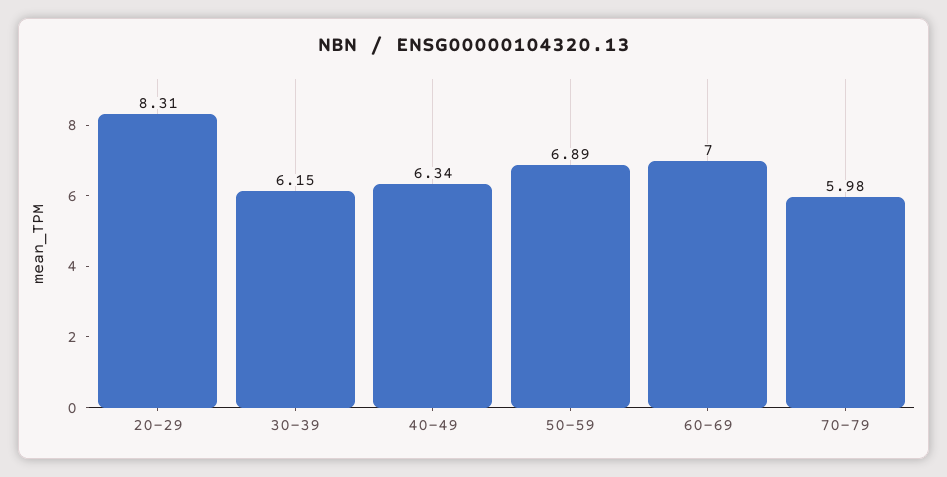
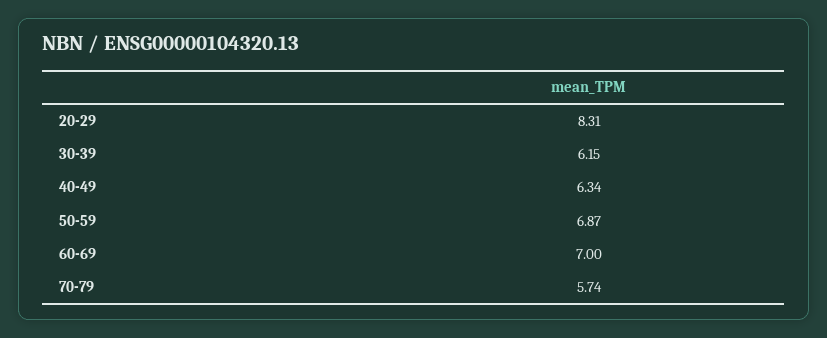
  {
    "20-29": 8.31,
    "30-39": 6.15,
    "40-49": 6.34,
-   "50-59": 6.89,
+   "50-59": 6.87,
    "60-69": 7,
-   "70-79": 5.98
+   "70-79": 5.74
  }

